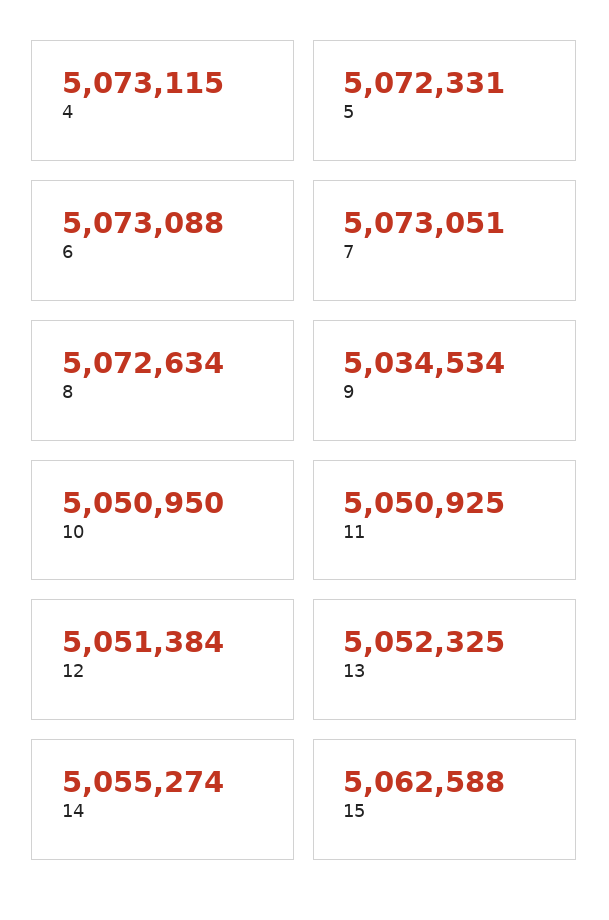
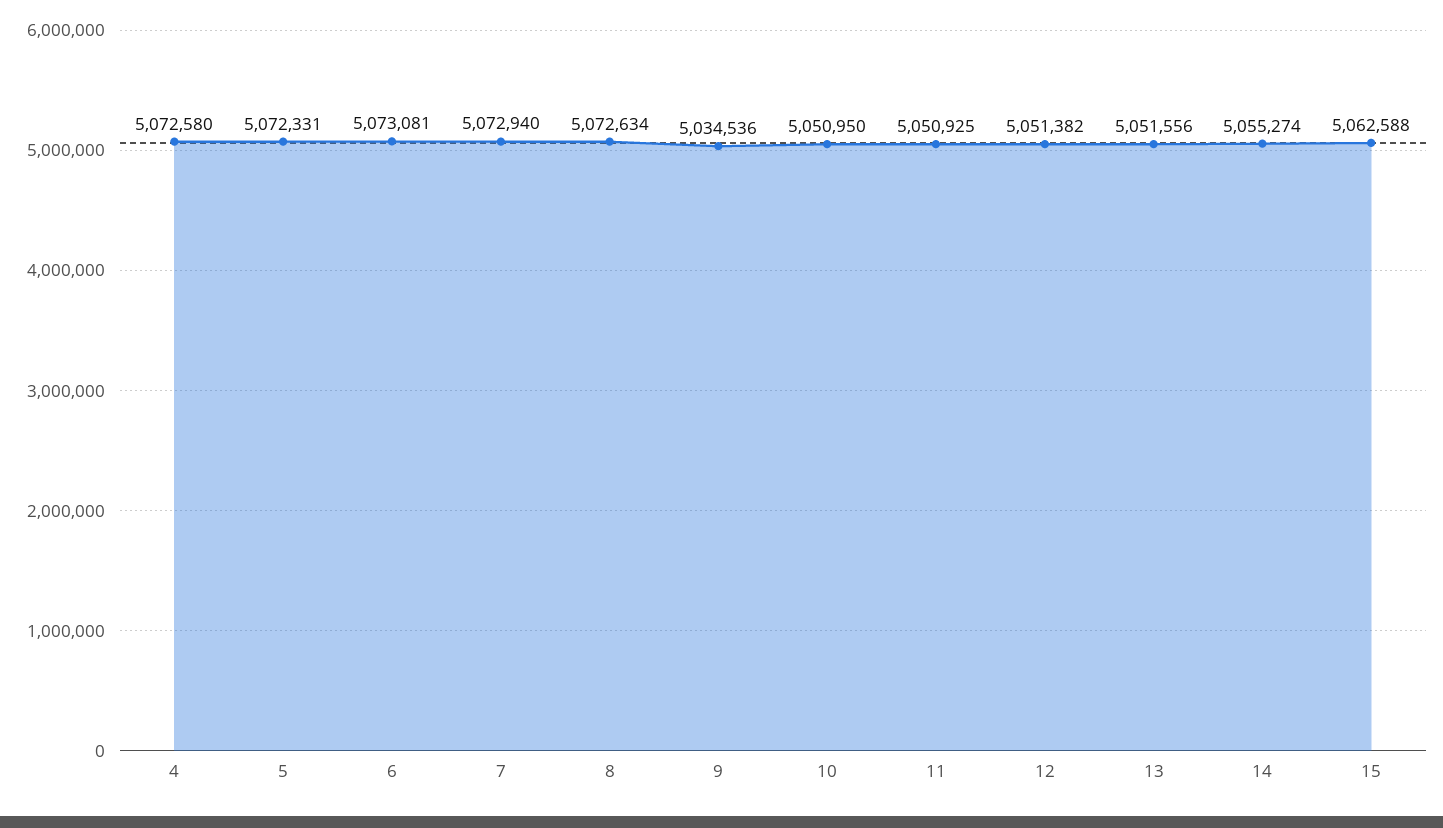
  {
-   "4": 5073115,
+   "4": 5072580,
    "5": 5072331,
-   "6": 5073088,
+   "6": 5073081,
-   "7": 5073051,
+   "7": 5072940,
    "8": 5072634,
-   "9": 5034534,
+   "9": 5034536,
    "10": 5050950,
    "11": 5050925,
-   "12": 5051384,
+   "12": 5051382,
-   "13": 5052325,
+   "13": 5051556,
    "14": 5055274,
    "15": 5062588
  }

